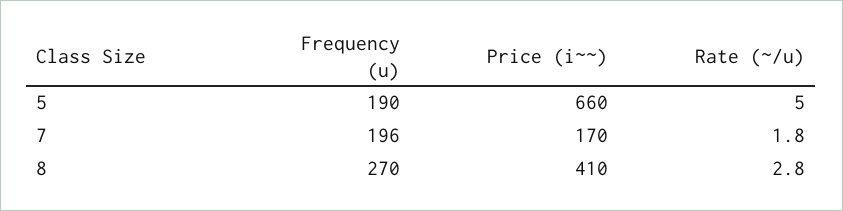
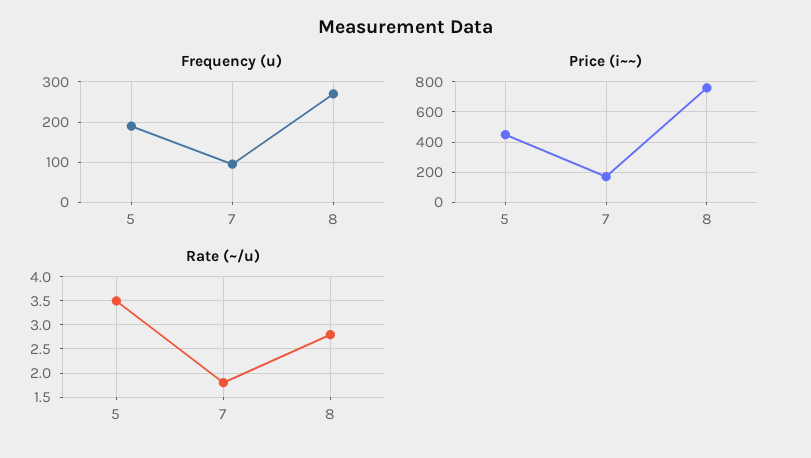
  {
    "Frequency (u)": {
      "5": 190,
-     "7": 196,
+     "7": 100,
      "8": 270
    },
    "Price (i~~)": {
-     "5": 660,
+     "5": 450,
      "7": 170,
-     "8": 410
+     "8": 750
    },
    "Rate (~/u)": {
-     "5": 5,
+     "5": 3.5,
      "7": 1.8,
      "8": 2.8
    }
  }

